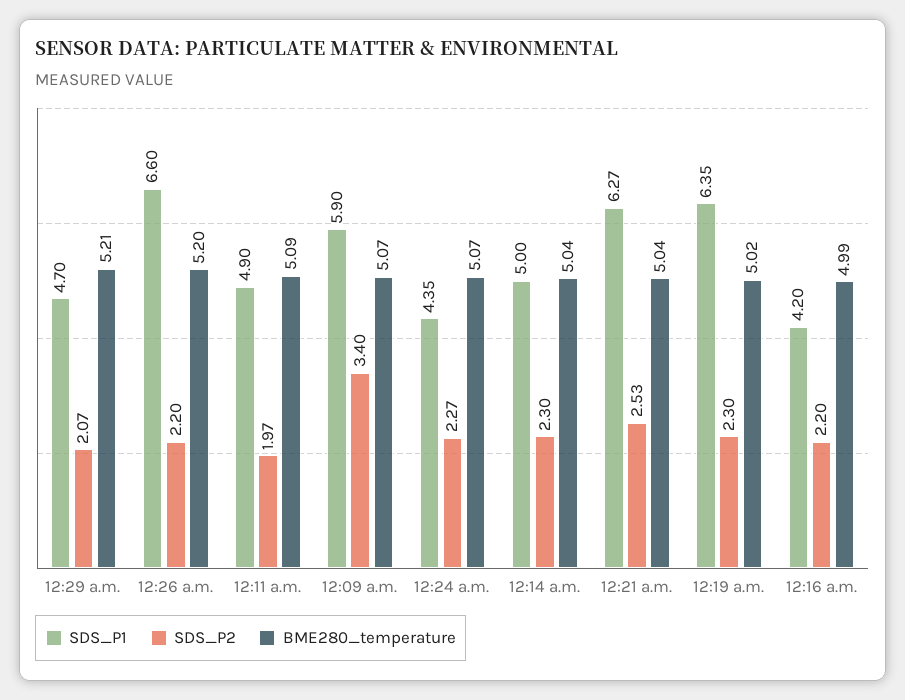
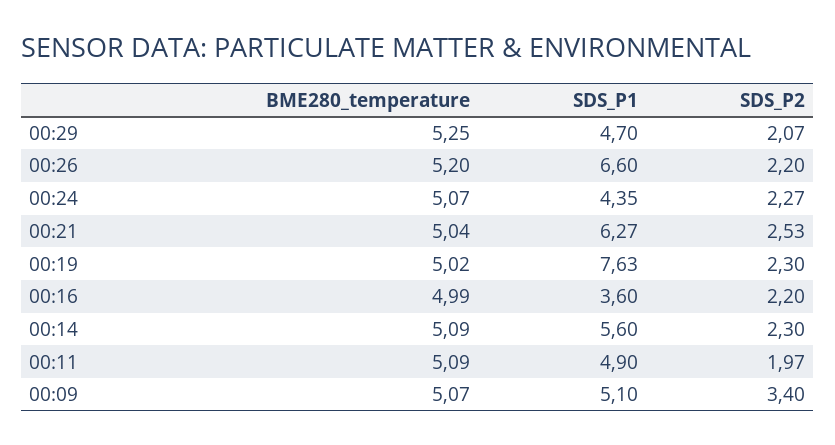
  {
    "SDS_P1": {
      "12:29 a.m.": 4.7,
      "12:26 a.m.": 6.6,
      "12:11 a.m.": 4.9,
-     "12:09 a.m.": 5.9,
+     "12:09 a.m.": 5.1,
      "12:24 a.m.": 4.35,
-     "12:14 a.m.": 5,
+     "12:14 a.m.": 5.6,
      "12:21 a.m.": 6.27,
-     "12:19 a.m.": 6.35,
+     "12:19 a.m.": 7.63,
-     "12:16 a.m.": 4.2
+     "12:16 a.m.": 3.6
    },
    "SDS_P2": {
      "12:29 a.m.": 2.07,
      "12:26 a.m.": 2.2,
      "12:11 a.m.": 1.97,
      "12:09 a.m.": 3.4,
      "12:24 a.m.": 2.27,
      "12:14 a.m.": 2.3,
      "12:21 a.m.": 2.53,
      "12:19 a.m.": 2.3,
      "12:16 a.m.": 2.2
    },
    "BME280_temperature": {
-     "12:29 a.m.": 5.21,
+     "12:29 a.m.": 5.25,
      "12:26 a.m.": 5.2,
      "12:11 a.m.": 5.09,
      "12:09 a.m.": 5.07,
      "12:24 a.m.": 5.07,
-     "12:14 a.m.": 5.04,
+     "12:14 a.m.": 5.09,
      "12:21 a.m.": 5.04,
      "12:19 a.m.": 5.02,
      "12:16 a.m.": 4.99
    }
  }

